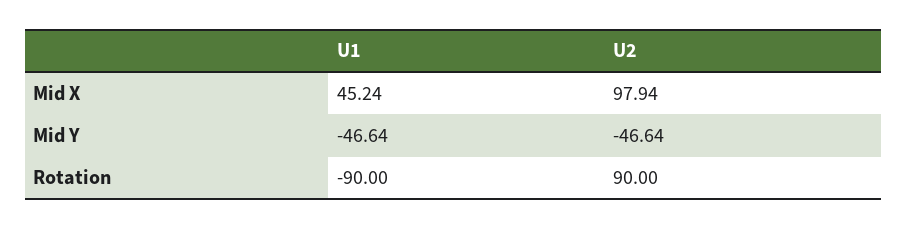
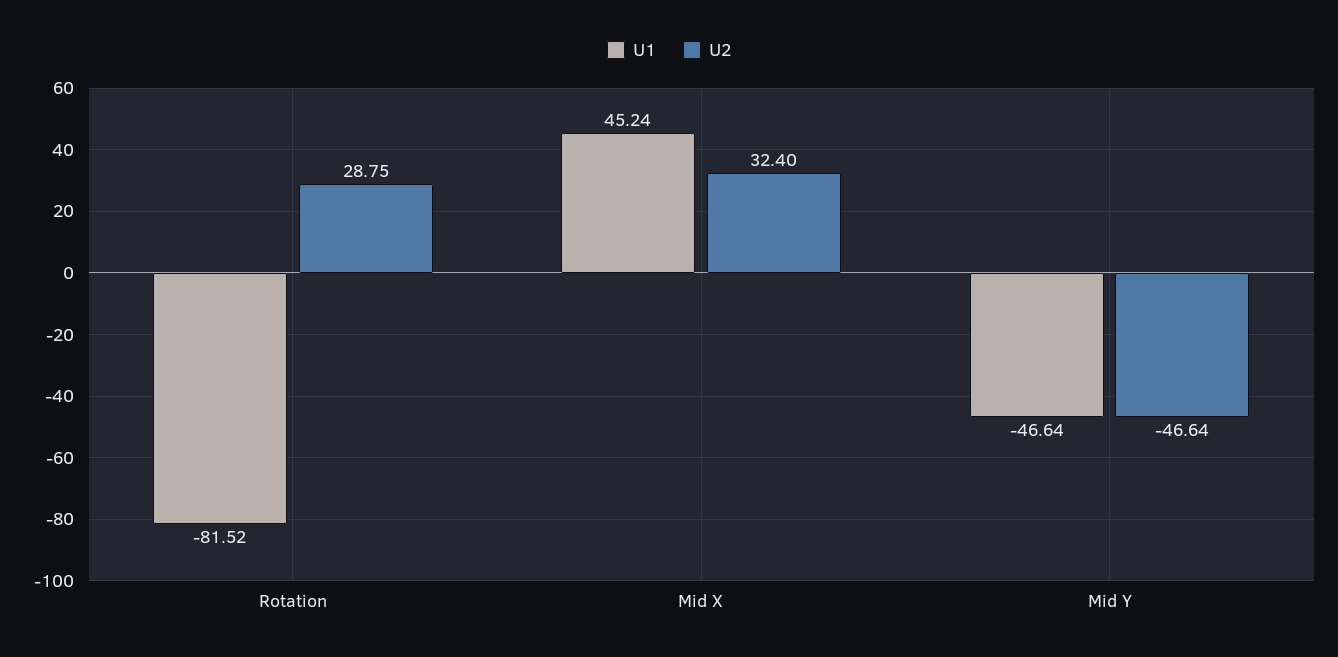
  {
    "U1": {
      "Mid X": 45.24,
      "Mid Y": -46.64,
-     "Rotation": -90
+     "Rotation": -81.52
    },
    "U2": {
-     "Mid X": 97.94,
+     "Mid X": 32.4,
      "Mid Y": -46.64,
-     "Rotation": 90
+     "Rotation": 28.75
    }
  }

